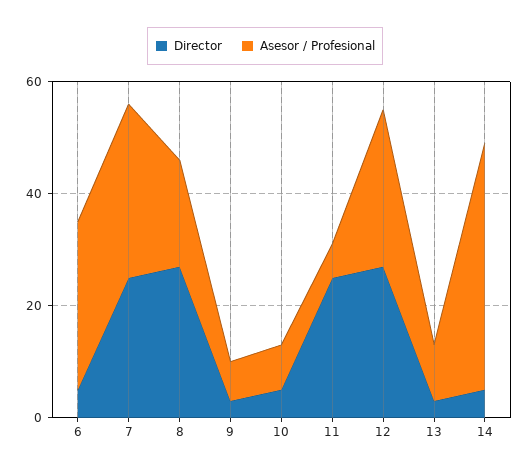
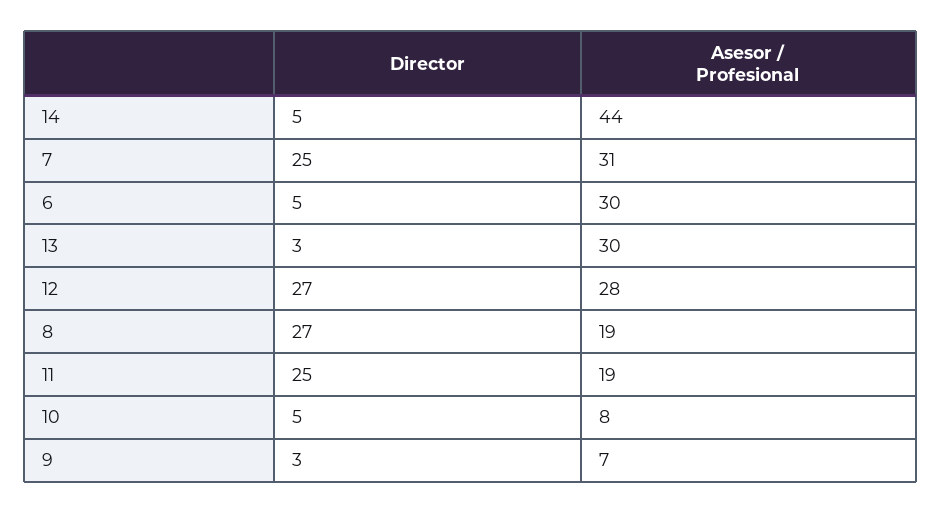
  {
    "Director": {
      "6": 5,
      "7": 25,
      "8": 27,
      "9": 3,
      "10": 5,
      "11": 25,
      "12": 27,
      "13": 3,
      "14": 5
    },
    "Asesor / Profesional": {
      "6": 30,
      "7": 31,
      "8": 19,
      "9": 7,
      "10": 8,
-     "11": 5,
+     "11": 19,
      "12": 28,
-     "13": 10,
+     "13": 30,
      "14": 44
    }
  }

